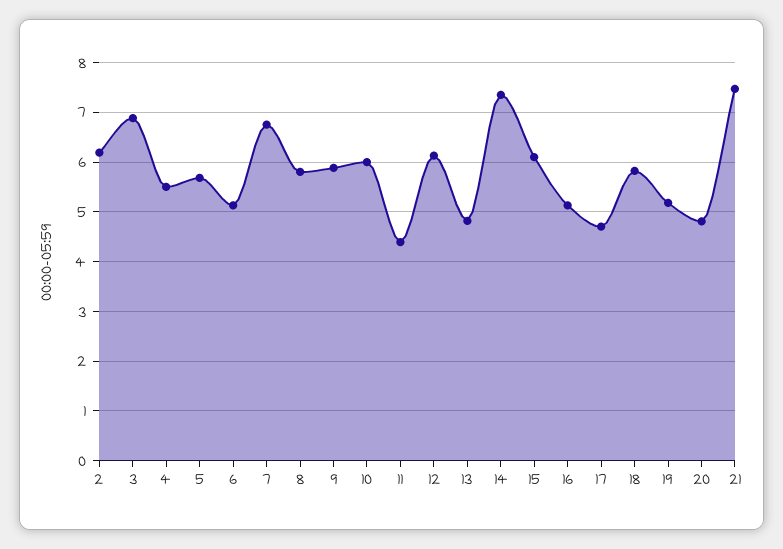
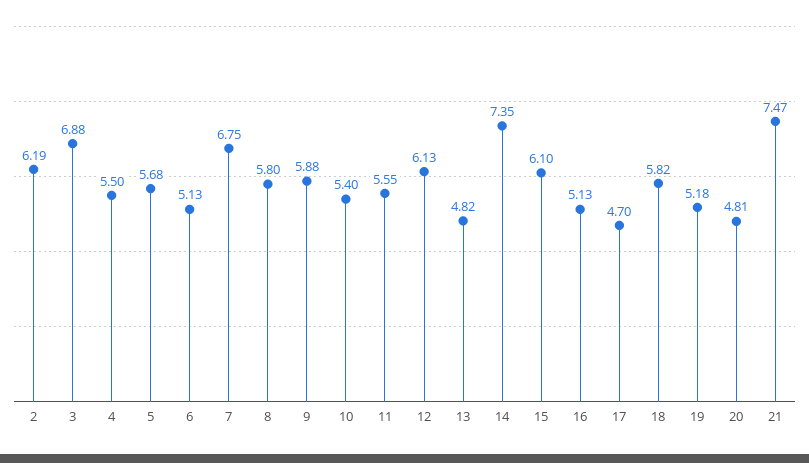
  {
    "2": 6.19,
    "3": 6.88,
    "4": 5.5,
    "5": 5.68,
    "6": 5.13,
    "7": 6.75,
    "8": 5.8,
    "9": 5.88,
-   "10": 6,
+   "10": 5.4,
-   "11": 4.4,
+   "11": 5.55,
    "12": 6.13,
    "13": 4.82,
    "14": 7.35,
    "15": 6.1,
    "16": 5.13,
    "17": 4.7,
    "18": 5.82,
    "19": 5.18,
    "20": 4.81,
    "21": 7.47
  }

